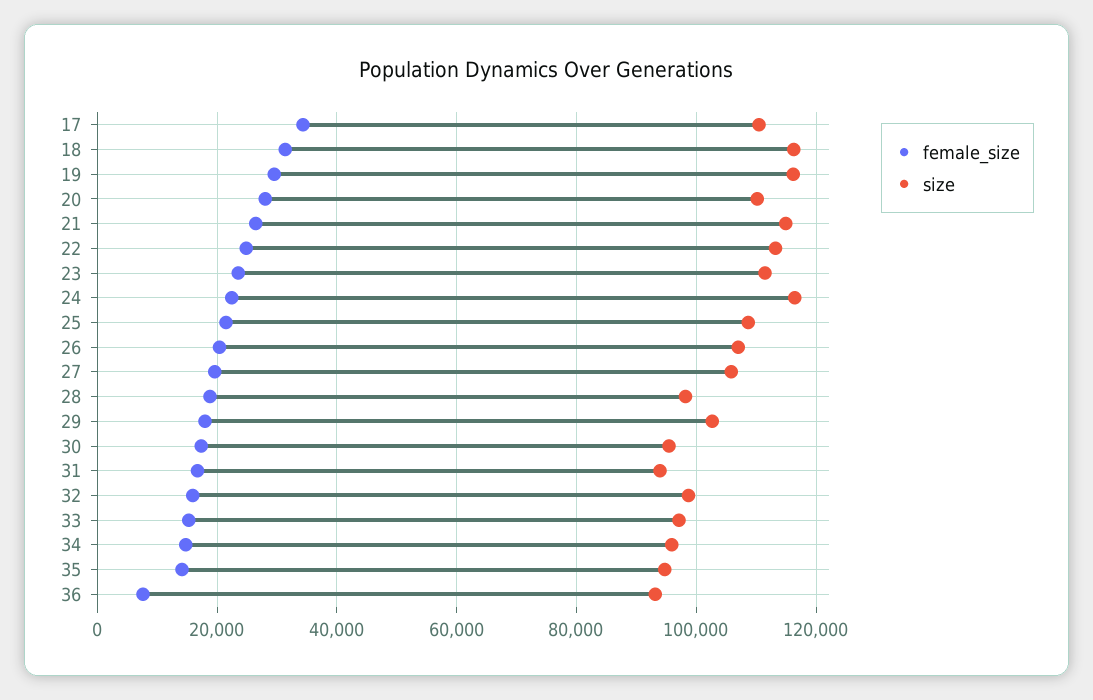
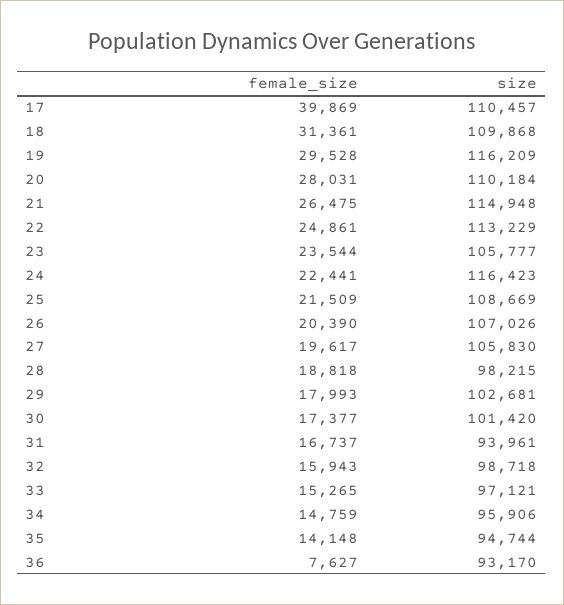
  {
    "female_size": {
-     "17": 34000,
+     "17": 39869,
      "18": 31361,
      "19": 29528,
      "20": 28031,
      "21": 26475,
      "22": 24861,
      "23": 23544,
      "24": 22441,
      "25": 21509,
      "26": 20390,
      "27": 19617,
      "28": 18818,
      "29": 17993,
      "30": 17377,
      "31": 16737,
      "32": 15943,
      "33": 15265,
      "34": 14759,
      "35": 14148,
      "36": 7627
    },
    "size": {
      "17": 110457,
-     "18": 116000,
+     "18": 109868,
      "19": 116209,
      "20": 110184,
      "21": 114948,
      "22": 113229,
-     "23": 112000,
+     "23": 105777,
      "24": 116423,
      "25": 108669,
      "26": 107026,
      "27": 105830,
      "28": 98215,
      "29": 102681,
-     "30": 96000,
+     "30": 101420,
      "31": 93961,
      "32": 98718,
      "33": 97121,
      "34": 95906,
      "35": 94744,
      "36": 93170
    }
  }

